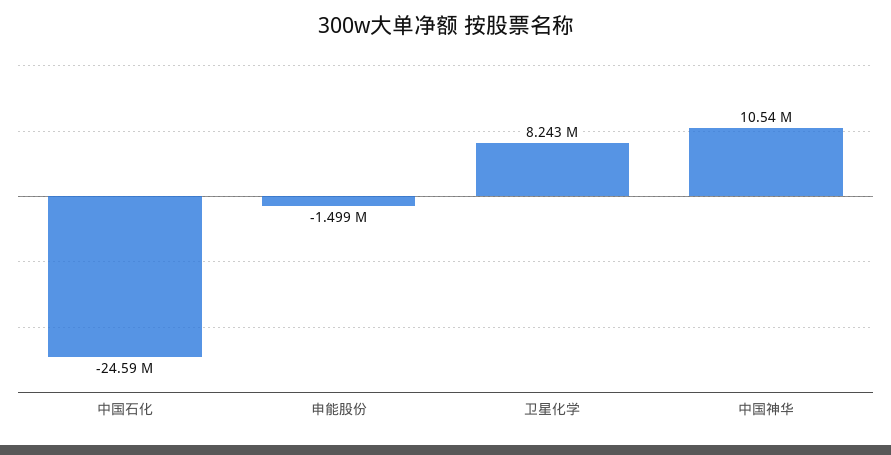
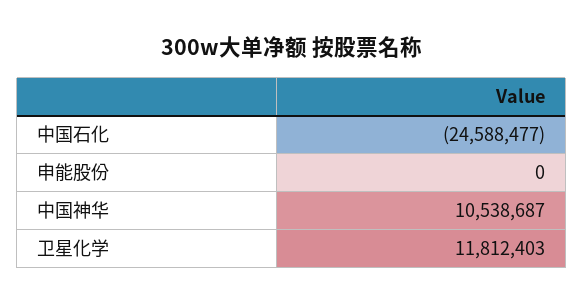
  {
    "中国石化": -24588477,
-   "申能股份": -1499000,
+   "申能股份": 0,
-   "卫星化学": 8243000,
+   "卫星化学": 11812403,
    "中国神华": 10538687
  }

